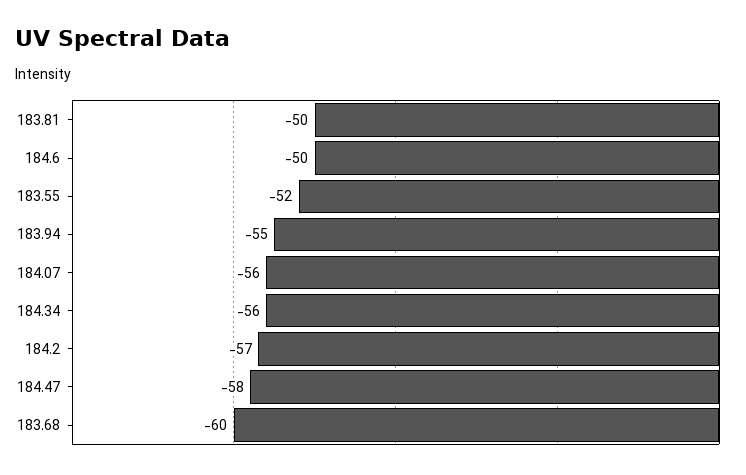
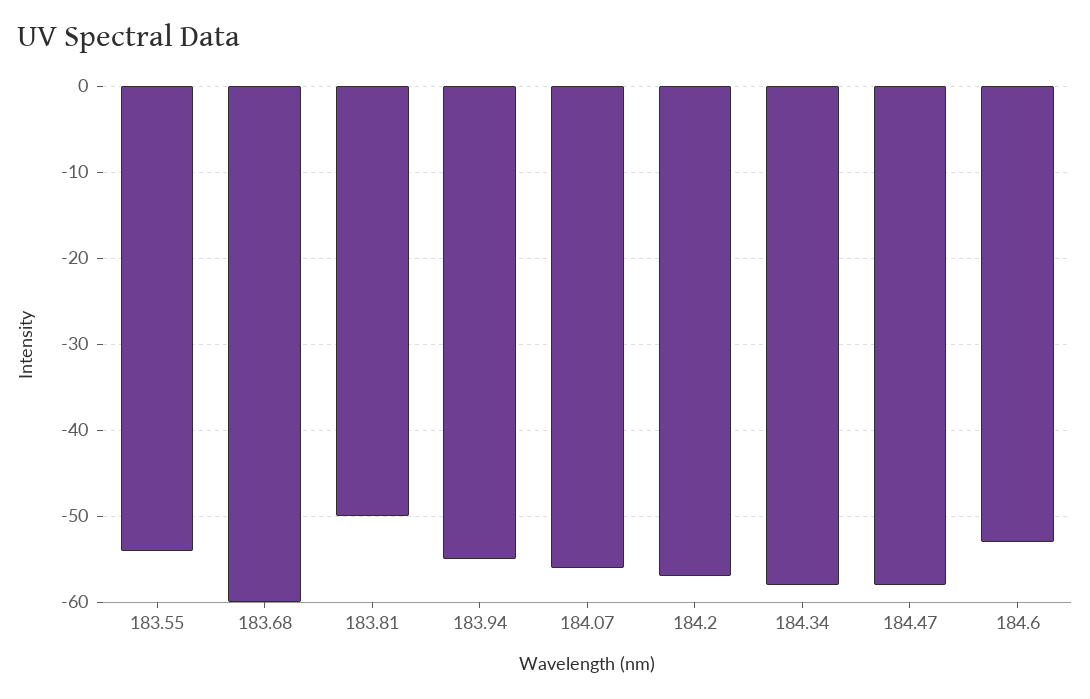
  {
    "183.81": -50,
-   "184.6": -50,
+   "184.6": -53,
-   "183.55": -52,
+   "183.55": -54,
    "183.94": -55,
    "184.07": -56,
-   "184.34": -56,
+   "184.34": -58,
    "184.2": -57,
    "184.47": -58,
    "183.68": -60
  }

